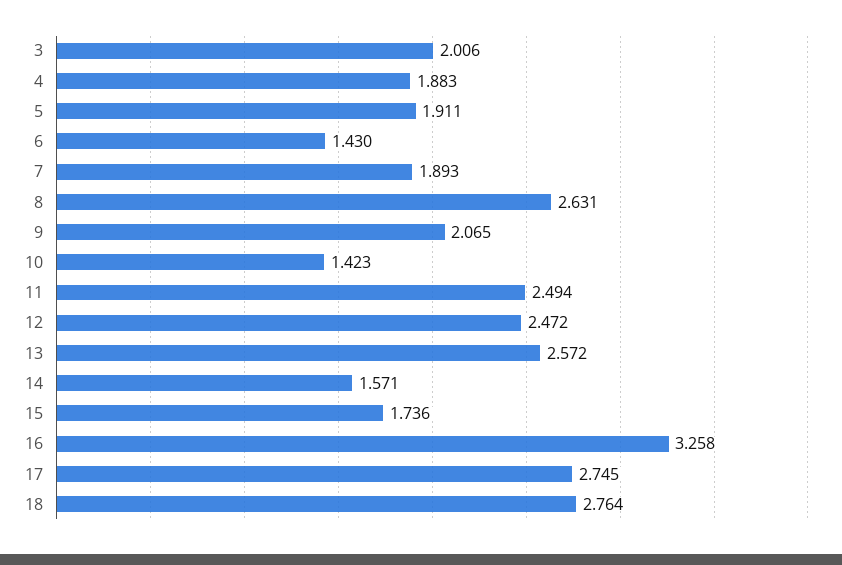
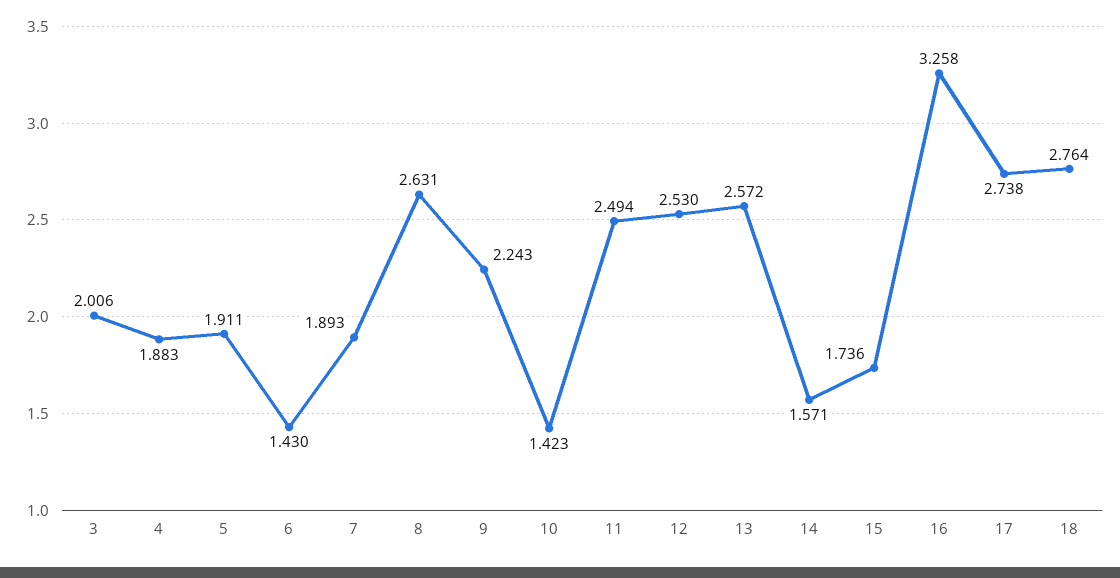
  {
    "3": 2.006,
    "4": 1.883,
    "5": 1.911,
    "6": 1.43,
    "7": 1.893,
    "8": 2.631,
-   "9": 2.065,
+   "9": 2.243,
    "10": 1.423,
    "11": 2.494,
-   "12": 2.472,
+   "12": 2.53,
    "13": 2.572,
    "14": 1.571,
    "15": 1.736,
    "16": 3.258,
-   "17": 2.745,
+   "17": 2.738,
    "18": 2.764
  }

